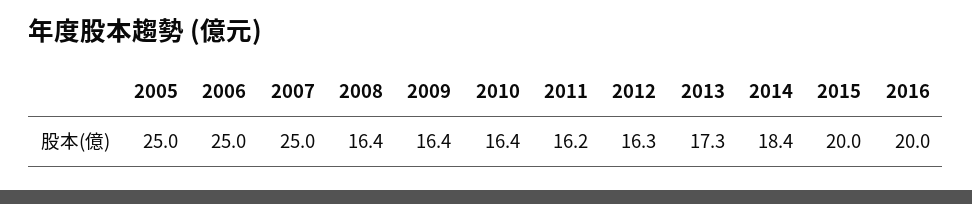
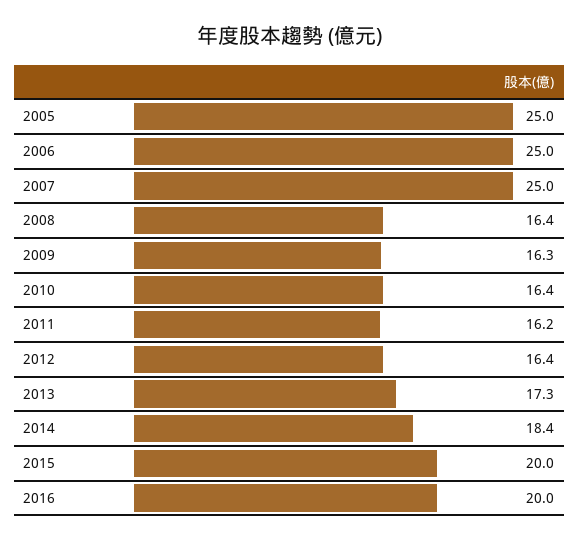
  {
    "2005": 25,
    "2006": 25,
    "2007": 25,
    "2008": 16.4,
-   "2009": 16.4,
+   "2009": 16.3,
    "2010": 16.4,
    "2011": 16.2,
-   "2012": 16.3,
+   "2012": 16.4,
    "2013": 17.3,
    "2014": 18.4,
    "2015": 20,
    "2016": 20
  }

